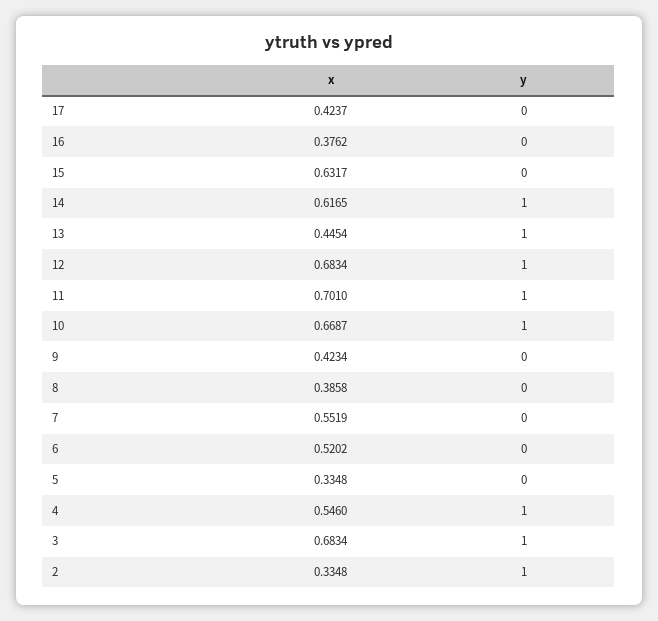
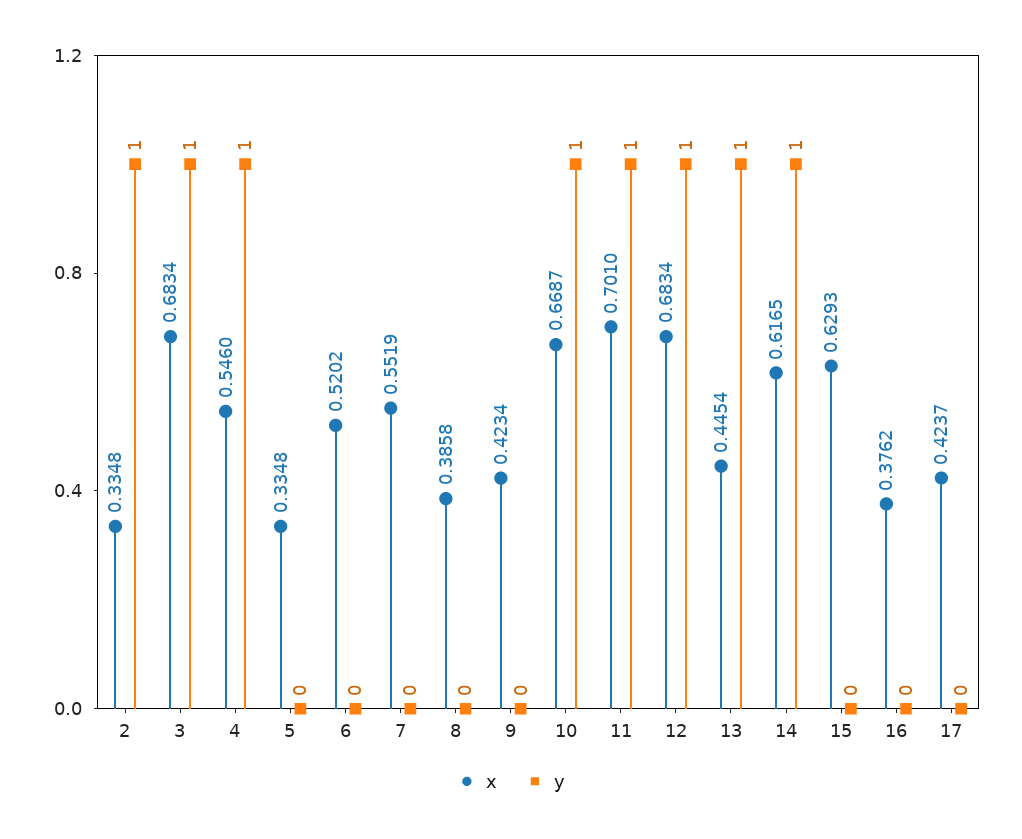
  {
    "x": {
      "17": 0.4237,
      "16": 0.3762,
-     "15": 0.6317,
+     "15": 0.6293,
      "14": 0.6165,
      "13": 0.4454,
      "12": 0.6834,
      "11": 0.701,
      "10": 0.6687,
      "9": 0.4234,
      "8": 0.3858,
      "7": 0.5519,
      "6": 0.5202,
      "5": 0.3348,
      "4": 0.546,
      "3": 0.6834,
      "2": 0.3348
    },
    "y": {
      "17": 0,
      "16": 0,
      "15": 0,
      "14": 1,
      "13": 1,
      "12": 1,
      "11": 1,
      "10": 1,
      "9": 0,
      "8": 0,
      "7": 0,
      "6": 0,
      "5": 0,
      "4": 1,
      "3": 1,
      "2": 1
    }
  }

